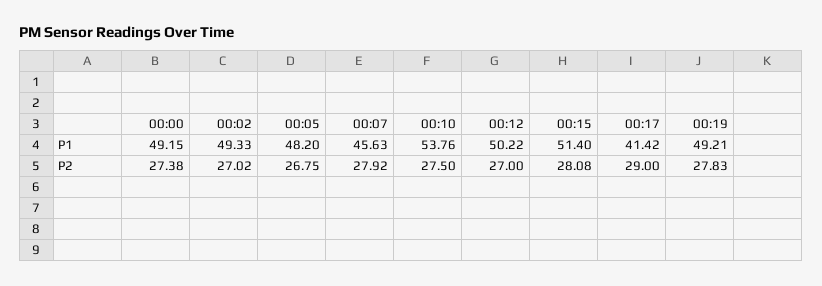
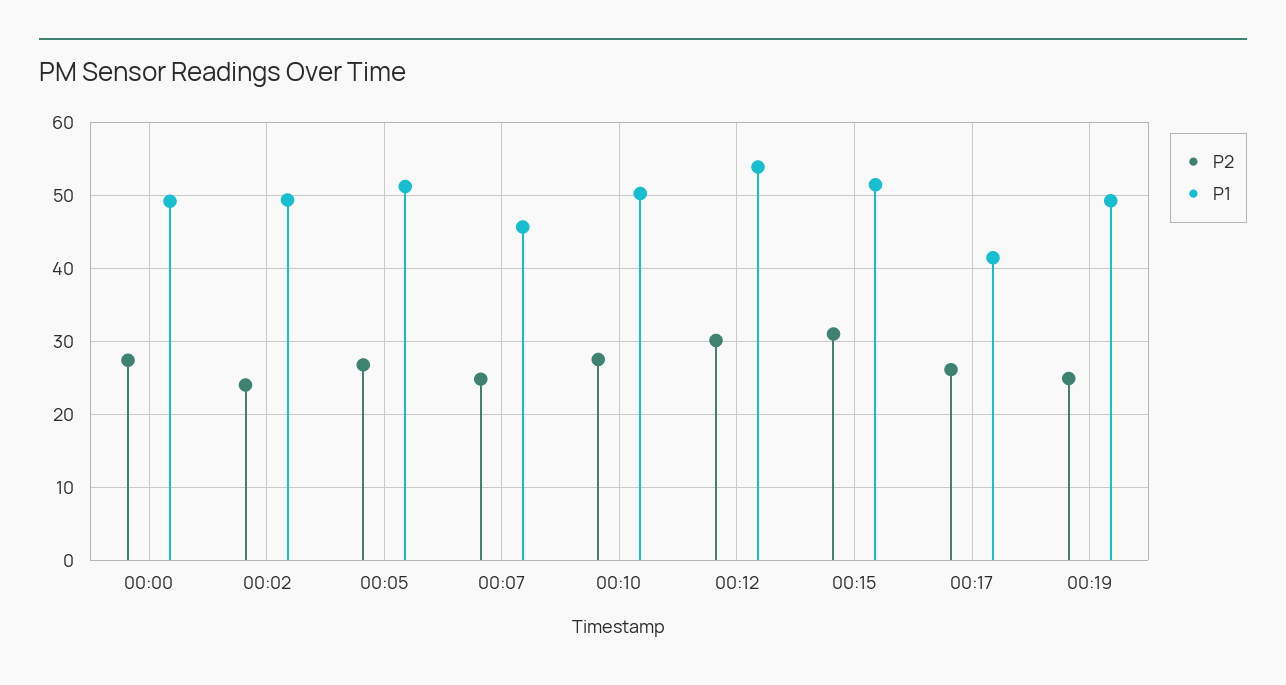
  {
    "P1": {
      "00:00": 49.15,
      "00:02": 49.33,
-     "00:05": 48.2,
+     "00:05": 51,
      "00:07": 45.63,
-     "00:10": 53.76,
+     "00:10": 50,
-     "00:12": 50.22,
+     "00:12": 54,
      "00:15": 51.4,
      "00:17": 41.42,
      "00:19": 49.21
    },
    "P2": {
      "00:00": 27.38,
-     "00:02": 27.02,
+     "00:02": 24,
      "00:05": 26.75,
-     "00:07": 27.92,
+     "00:07": 25,
      "00:10": 27.5,
-     "00:12": 27,
+     "00:12": 30,
-     "00:15": 28.08,
+     "00:15": 31,
-     "00:17": 29,
+     "00:17": 26,
-     "00:19": 27.83
+     "00:19": 25
    }
  }

